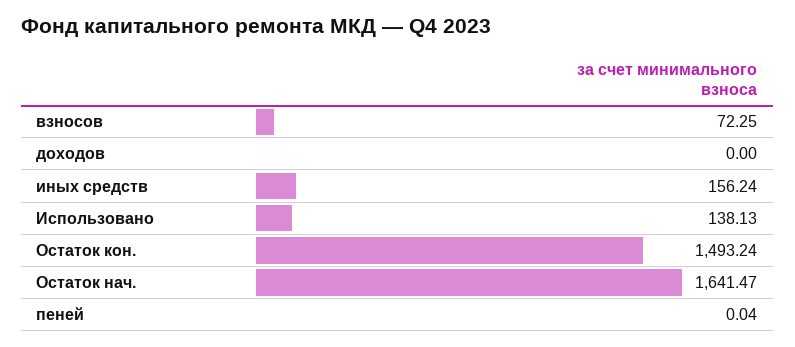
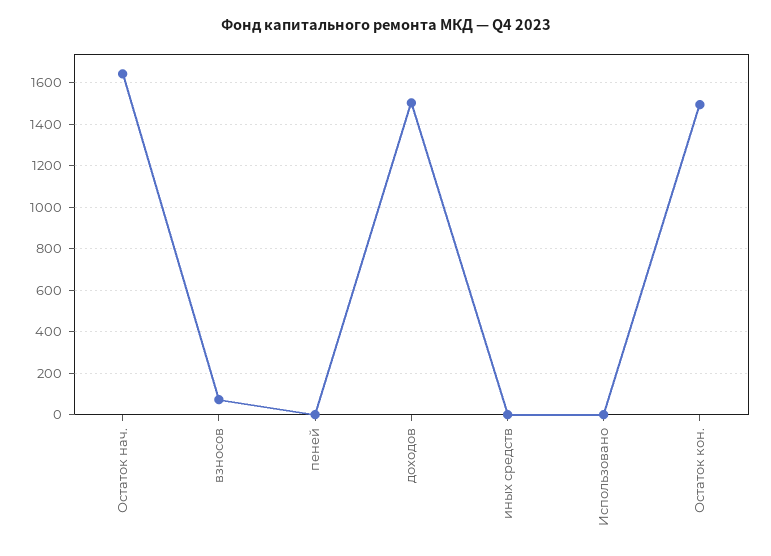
  {
    "взносов": 72.25,
-   "доходов": 0,
+   "доходов": 1500,
-   "иных средств": 156.24,
+   "иных средств": 0,
-   "Использовано": 138.13,
+   "Использовано": 0,
    "Остаток кон.": 1493.24,
    "Остаток нач.": 1641.47,
    "пеней": 0.04
  }

